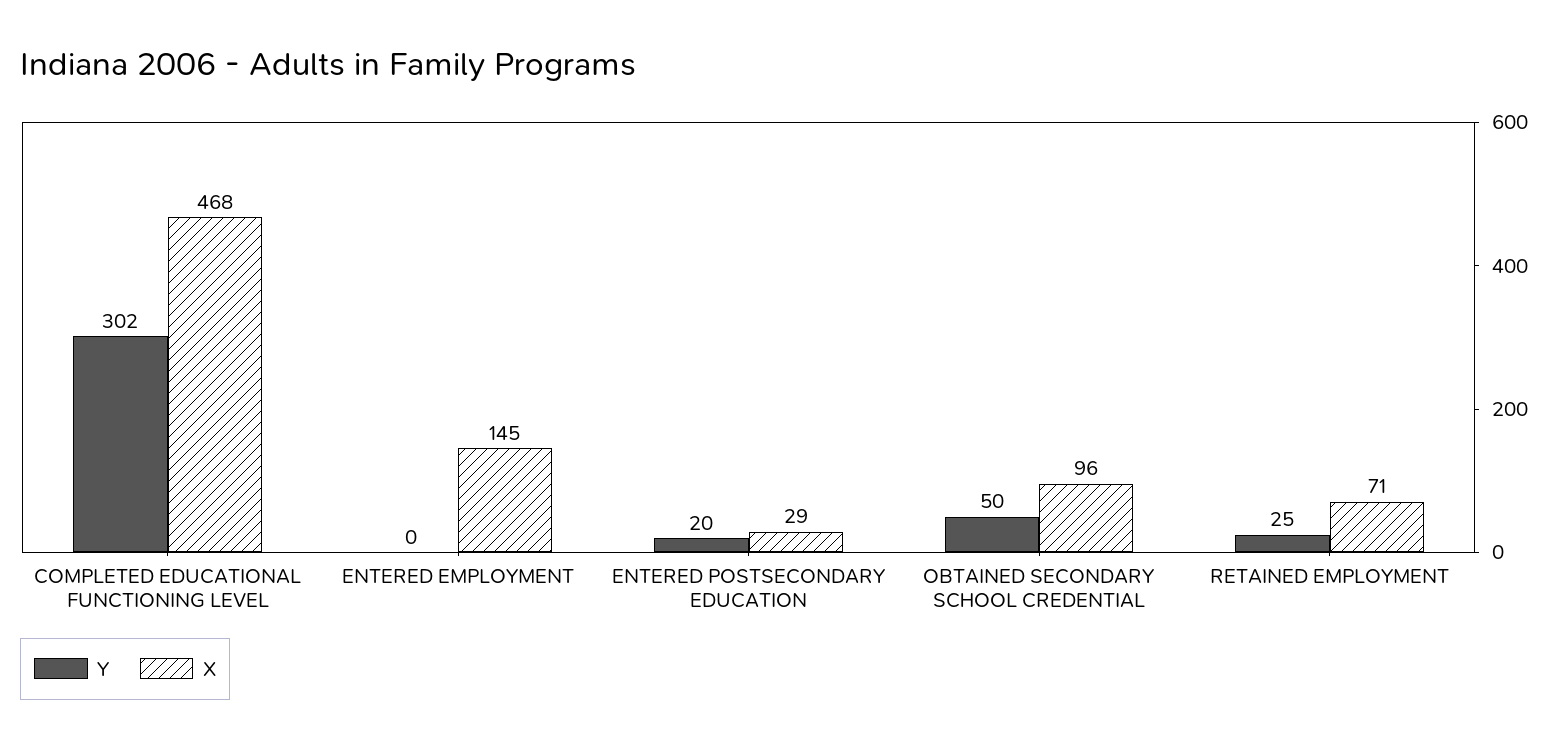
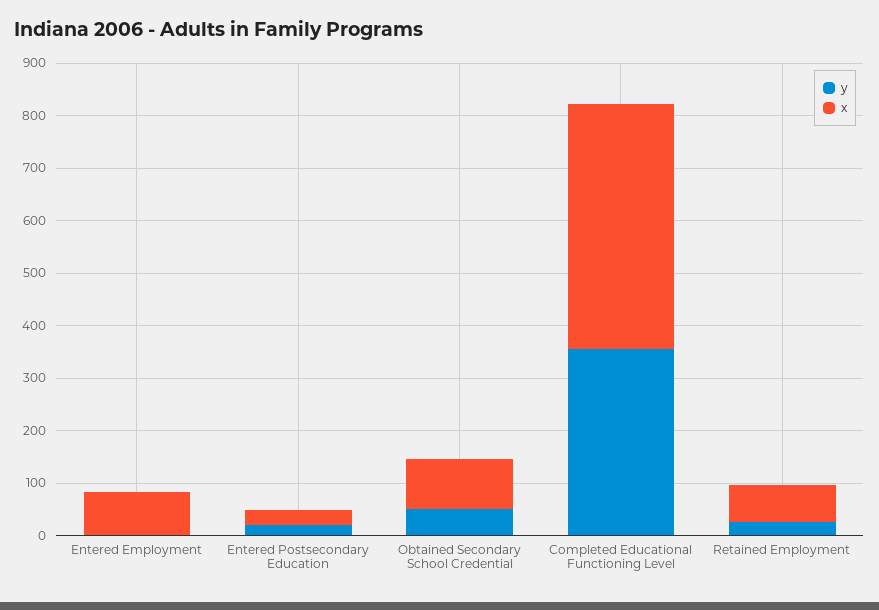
  {
    "Y": {
-     "COMPLETED EDUCATIONAL FUNCTIONING LEVEL": 302,
+     "COMPLETED EDUCATIONAL FUNCTIONING LEVEL": 360,
      "ENTERED EMPLOYMENT": 0,
      "ENTERED POSTSECONDARY EDUCATION": 20,
      "OBTAINED SECONDARY SCHOOL CREDENTIAL": 50,
      "RETAINED EMPLOYMENT": 25
    },
    "X": {
      "COMPLETED EDUCATIONAL FUNCTIONING LEVEL": 468,
-     "ENTERED EMPLOYMENT": 145,
+     "ENTERED EMPLOYMENT": 80,
      "ENTERED POSTSECONDARY EDUCATION": 29,
      "OBTAINED SECONDARY SCHOOL CREDENTIAL": 96,
      "RETAINED EMPLOYMENT": 71
    }
  }

